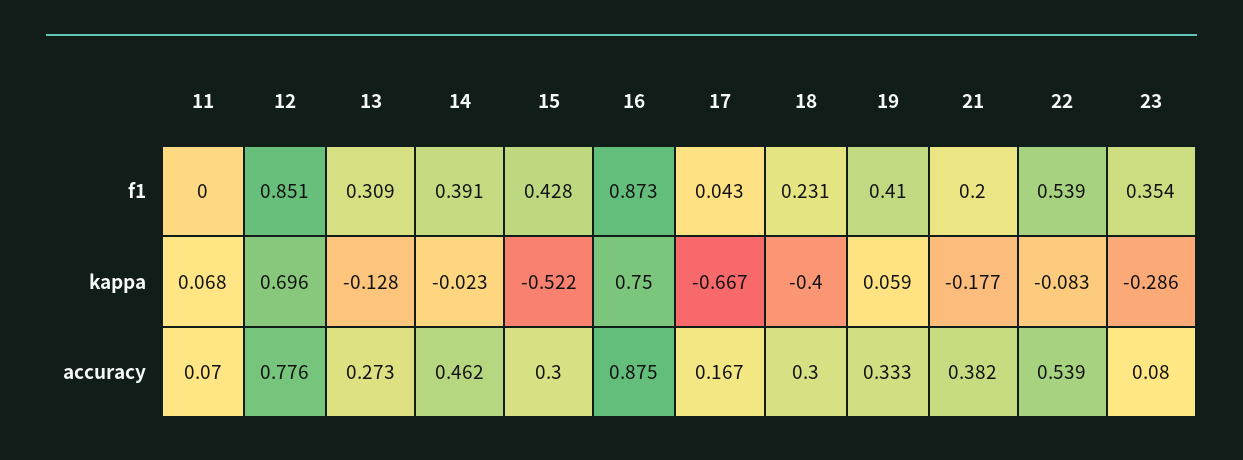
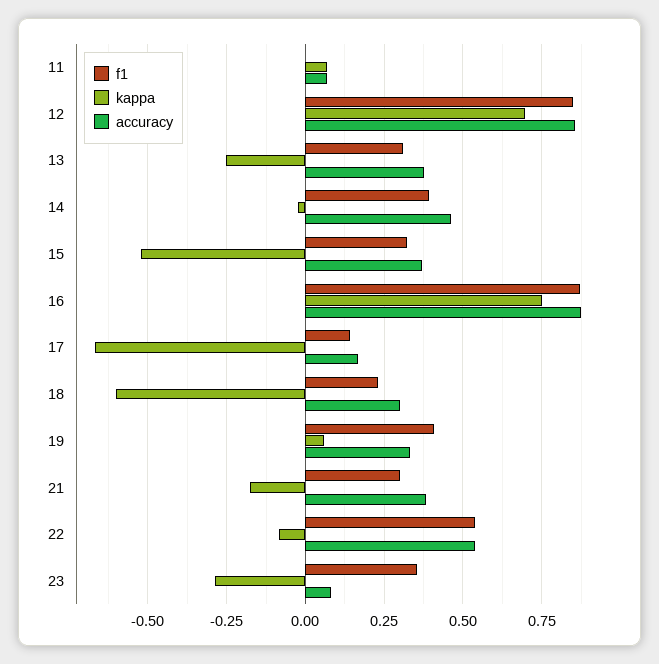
  {
    "f1": {
      "11": 0,
      "12": 0.851,
      "13": 0.309,
      "14": 0.391,
-     "15": 0.428,
+     "15": 0.325,
      "16": 0.873,
-     "17": 0.043,
+     "17": 0.15,
      "18": 0.231,
      "19": 0.41,
-     "21": 0.2,
+     "21": 0.3,
      "22": 0.539,
      "23": 0.354
    },
    "kappa": {
      "11": 0.068,
      "12": 0.696,
-     "13": -0.128,
+     "13": -0.25,
      "14": -0.023,
      "15": -0.522,
      "16": 0.75,
      "17": -0.667,
-     "18": -0.4,
+     "18": -0.6,
      "19": 0.059,
      "21": -0.177,
      "22": -0.083,
      "23": -0.286
    },
    "accuracy": {
      "11": 0.07,
-     "12": 0.776,
+     "12": 0.85,
-     "13": 0.273,
+     "13": 0.375,
      "14": 0.462,
-     "15": 0.3,
+     "15": 0.375,
      "16": 0.875,
      "17": 0.167,
      "18": 0.3,
      "19": 0.333,
      "21": 0.382,
      "22": 0.539,
      "23": 0.08
    }
  }

